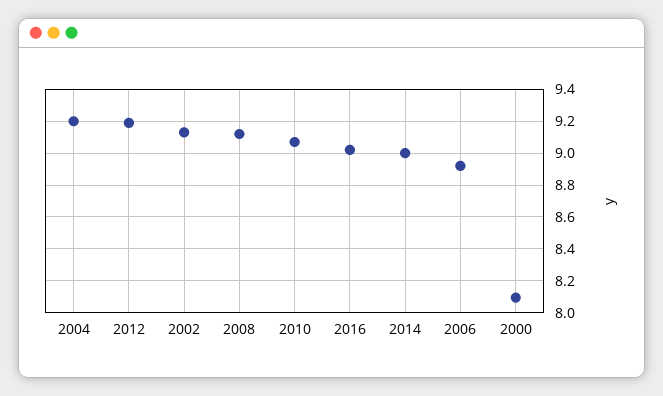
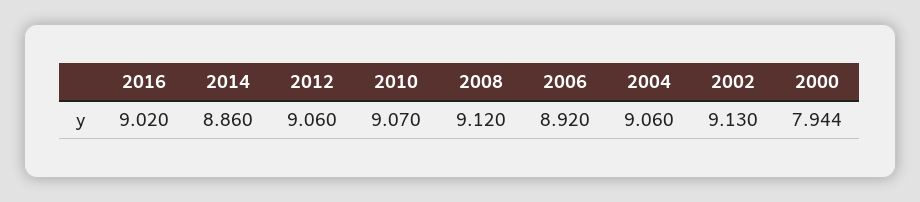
  {
-   "2004": 9.2,
+   "2004": 9.06,
-   "2012": 9.2,
+   "2012": 9.06,
    "2002": 9.13,
    "2008": 9.12,
    "2010": 9.07,
    "2016": 9.02,
-   "2014": 9,
+   "2014": 8.86,
    "2006": 8.92,
-   "2000": 8.1
+   "2000": 7.944
  }

